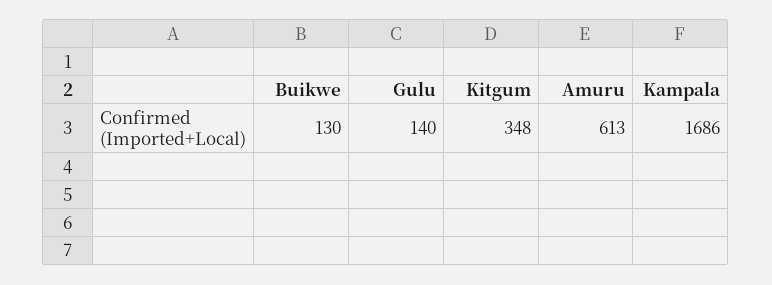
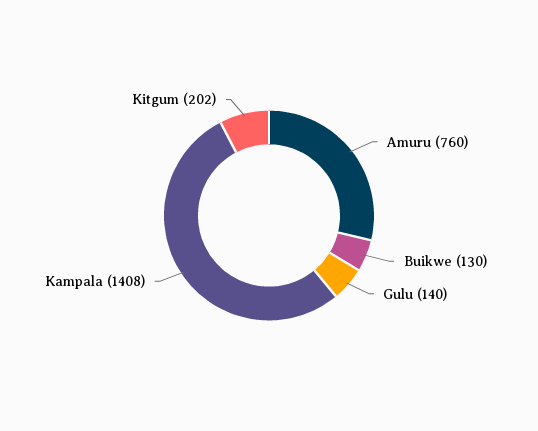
  {
    "Buikwe": 130,
    "Gulu": 140,
-   "Kitgum": 348,
+   "Kitgum": 202,
-   "Amuru": 613,
+   "Amuru": 760,
-   "Kampala": 1686
+   "Kampala": 1408
  }

